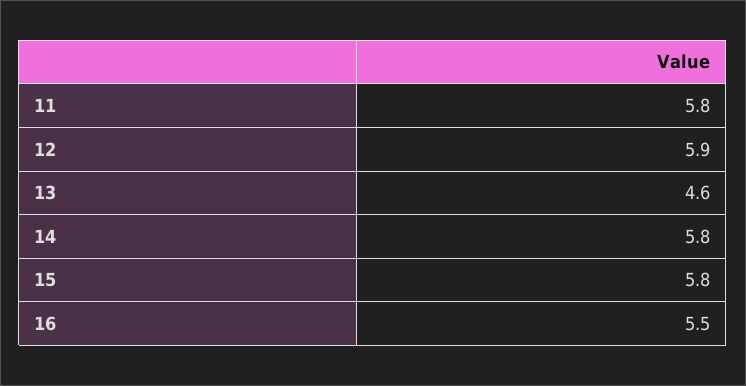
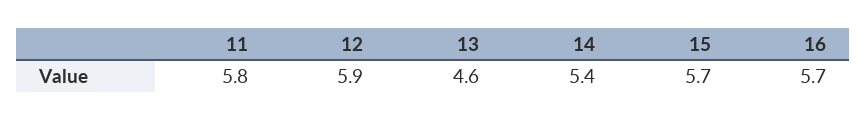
  {
    "11": 5.8,
    "12": 5.9,
    "13": 4.6,
-   "14": 5.8,
+   "14": 5.4,
-   "15": 5.8,
+   "15": 5.7,
-   "16": 5.5
+   "16": 5.7
  }

